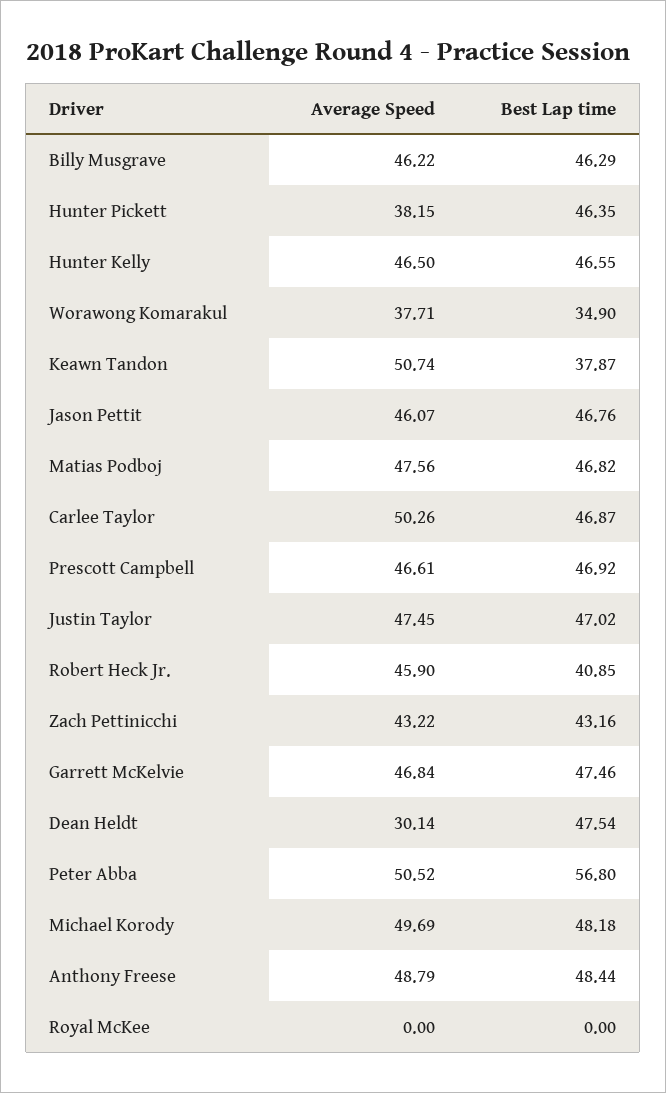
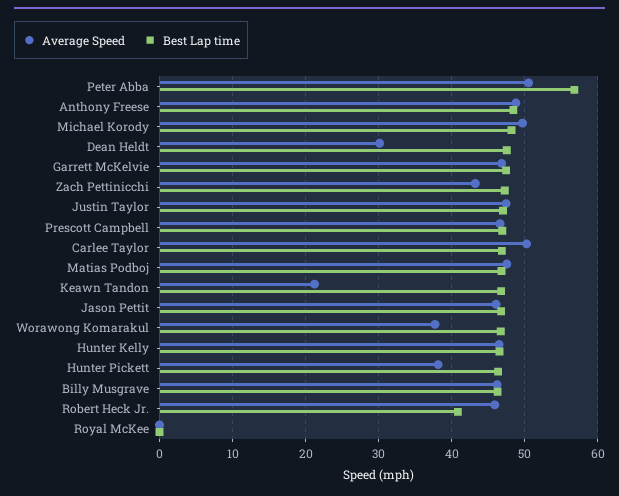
  {
    "Average Speed": {
      "Billy Musgrave": 46.22,
      "Hunter Pickett": 38.15,
      "Hunter Kelly": 46.5,
      "Worawong Komarakul": 37.71,
-     "Keawn Tandon": 50.74,
+     "Keawn Tandon": 21,
      "Jason Pettit": 46.07,
      "Matias Podboj": 47.56,
      "Carlee Taylor": 50.26,
      "Prescott Campbell": 46.61,
      "Justin Taylor": 47.45,
      "Robert Heck Jr.": 45.9,
      "Zach Pettinicchi": 43.22,
      "Garrett McKelvie": 46.84,
      "Dean Heldt": 30.14,
      "Peter Abba": 50.52,
      "Michael Korody": 49.69,
      "Anthony Freese": 48.79,
      "Royal McKee": 0
    },
    "Best Lap time": {
      "Billy Musgrave": 46.29,
      "Hunter Pickett": 46.35,
      "Hunter Kelly": 46.55,
-     "Worawong Komarakul": 34.9,
+     "Worawong Komarakul": 47,
-     "Keawn Tandon": 37.87,
+     "Keawn Tandon": 47,
      "Jason Pettit": 46.76,
      "Matias Podboj": 46.82,
      "Carlee Taylor": 46.87,
      "Prescott Campbell": 46.92,
      "Justin Taylor": 47.02,
      "Robert Heck Jr.": 40.85,
-     "Zach Pettinicchi": 43.16,
+     "Zach Pettinicchi": 47,
      "Garrett McKelvie": 47.46,
      "Dean Heldt": 47.54,
      "Peter Abba": 56.8,
      "Michael Korody": 48.18,
      "Anthony Freese": 48.44,
      "Royal McKee": 0
    }
  }

